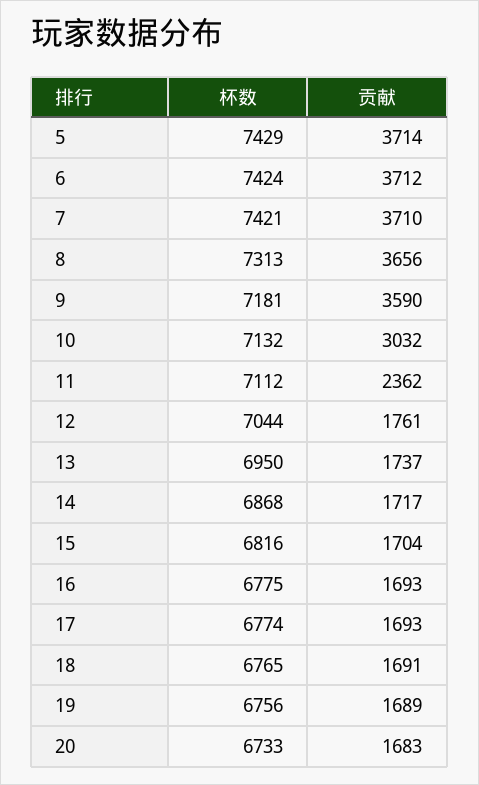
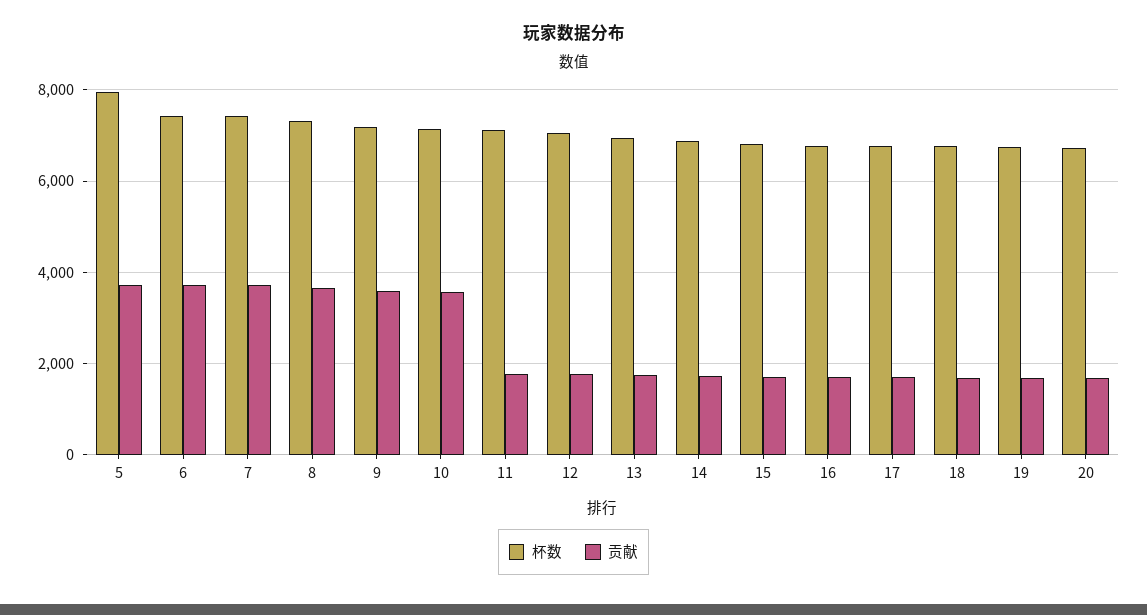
  {
    "杯数": {
-     "5": 7429,
+     "5": 8000,
      "6": 7424,
      "7": 7421,
      "8": 7313,
      "9": 7181,
      "10": 7132,
      "11": 7112,
      "12": 7044,
      "13": 6950,
      "14": 6868,
      "15": 6816,
      "16": 6775,
      "17": 6774,
      "18": 6765,
      "19": 6756,
      "20": 6733
    },
    "贡献": {
      "5": 3714,
      "6": 3712,
      "7": 3710,
      "8": 3656,
      "9": 3590,
-     "10": 3032,
+     "10": 3600,
-     "11": 2362,
+     "11": 1800,
      "12": 1761,
      "13": 1737,
      "14": 1717,
      "15": 1704,
      "16": 1693,
      "17": 1693,
      "18": 1691,
      "19": 1689,
      "20": 1683
    }
  }

